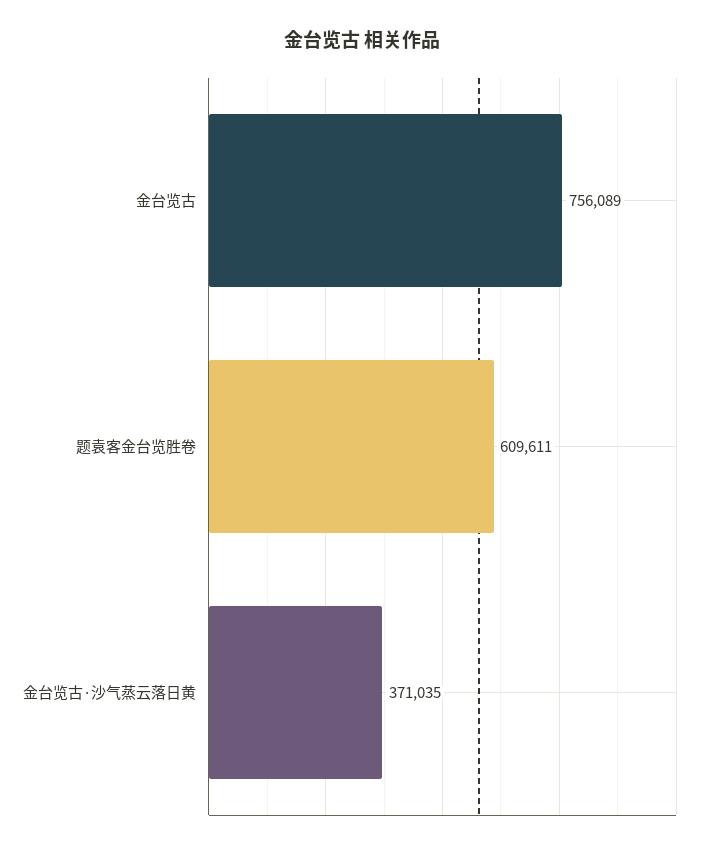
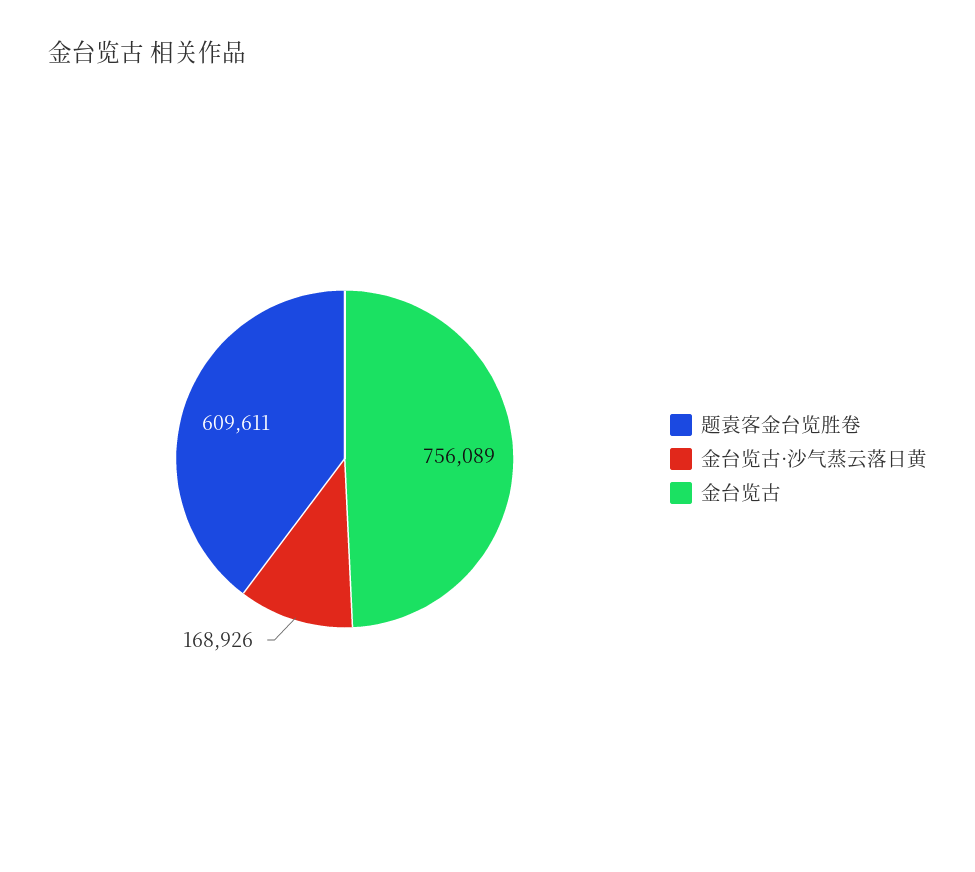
  {
    "金台览古": 756089,
    "题袁客金台览胜卷": 609611,
-   "金台览古·沙气蒸云落日黄": 371035
+   "金台览古·沙气蒸云落日黄": 168926
  }

